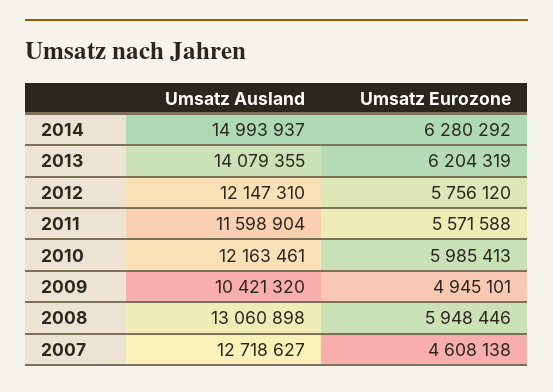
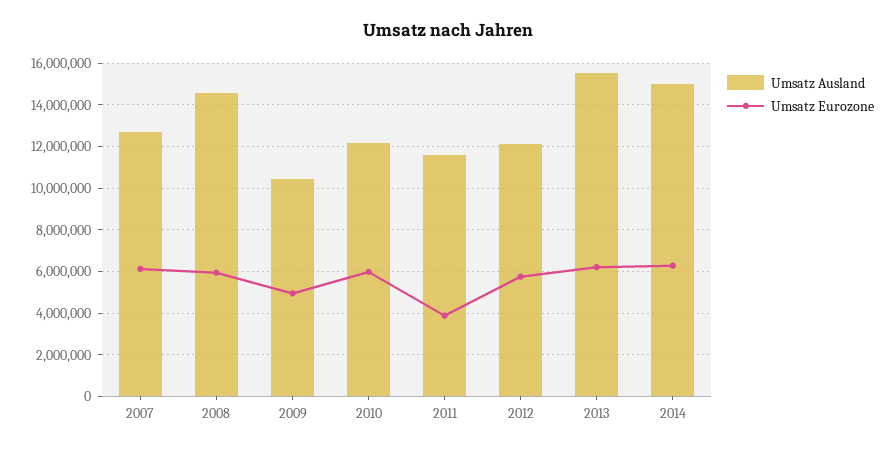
  {
    "Umsatz Ausland": {
      "2014": 14993937,
-     "2013": 14079355,
+     "2013": 15500000,
      "2012": 12147310,
      "2011": 11598904,
      "2010": 12163461,
      "2009": 10421320,
-     "2008": 13060898,
+     "2008": 14500000,
      "2007": 12718627
    },
    "Umsatz Eurozone": {
      "2014": 6280292,
      "2013": 6204319,
      "2012": 5756120,
-     "2011": 5571588,
+     "2011": 4000000,
      "2010": 5985413,
      "2009": 4945101,
      "2008": 5948446,
-     "2007": 4608138
+     "2007": 6000000
    }
  }

